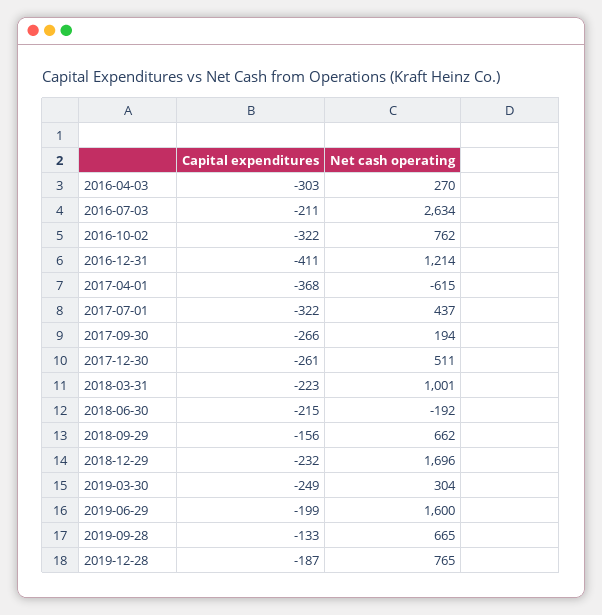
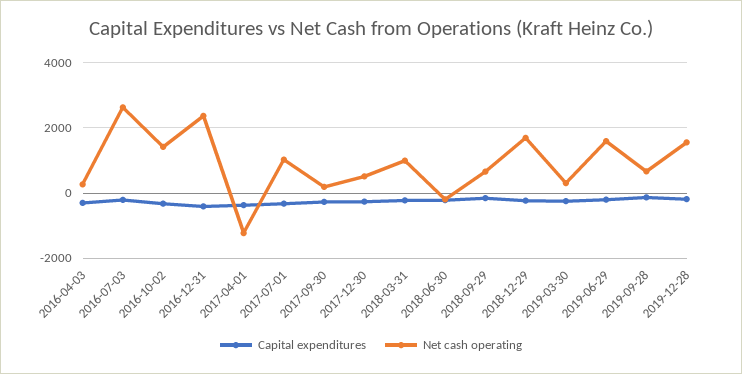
  {
    "Capital expenditures": {
      "2016-04-03": -303,
      "2016-07-03": -211,
      "2016-10-02": -322,
      "2016-12-31": -411,
      "2017-04-01": -368,
      "2017-07-01": -322,
      "2017-09-30": -266,
      "2017-12-30": -261,
      "2018-03-31": -223,
      "2018-06-30": -215,
      "2018-09-29": -156,
      "2018-12-29": -232,
      "2019-03-30": -249,
      "2019-06-29": -199,
      "2019-09-28": -133,
      "2019-12-28": -187
    },
    "Net cash operating": {
      "2016-04-03": 270,
      "2016-07-03": 2634,
-     "2016-10-02": 762,
+     "2016-10-02": 1400,
-     "2016-12-31": 1214,
+     "2016-12-31": 2400,
-     "2017-04-01": -615,
+     "2017-04-01": -1200,
-     "2017-07-01": 437,
+     "2017-07-01": 1000,
      "2017-09-30": 194,
      "2017-12-30": 511,
      "2018-03-31": 1001,
      "2018-06-30": -192,
      "2018-09-29": 662,
      "2018-12-29": 1696,
      "2019-03-30": 304,
      "2019-06-29": 1600,
      "2019-09-28": 665,
-     "2019-12-28": 765
+     "2019-12-28": 1600
    }
  }

